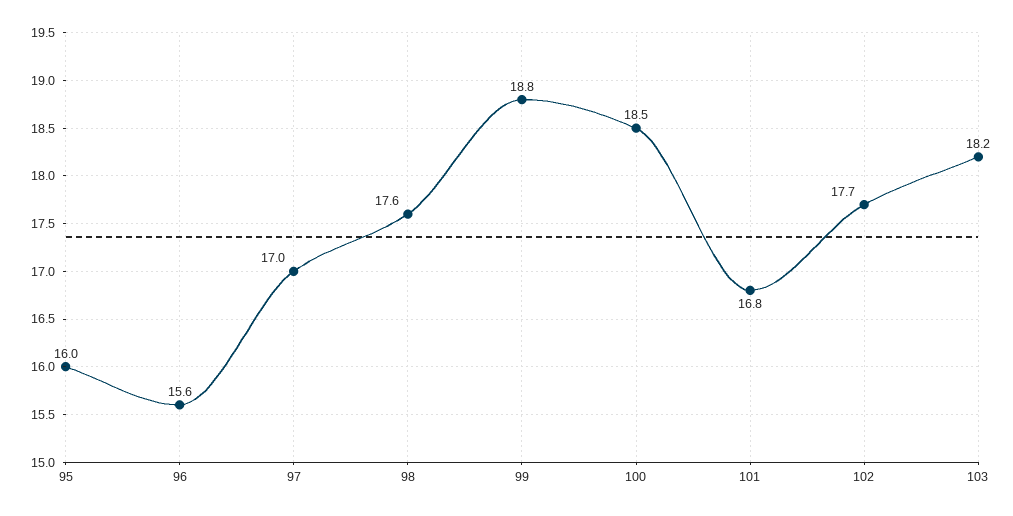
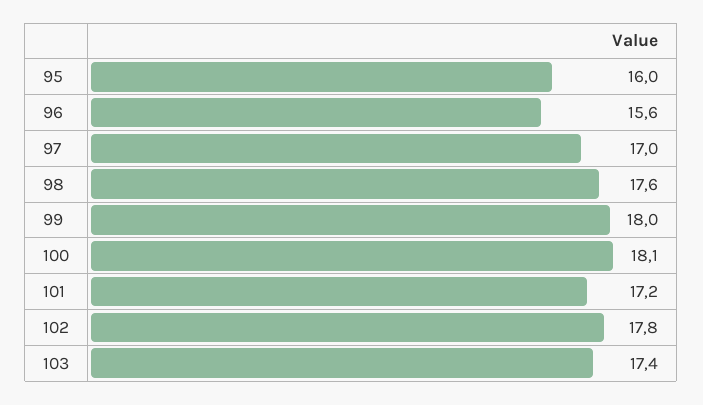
  {
    "95": 16,
    "96": 15.6,
    "97": 17,
    "98": 17.6,
-   "99": 18.8,
+   "99": 18,
-   "100": 18.5,
+   "100": 18.1,
-   "101": 16.8,
+   "101": 17.2,
-   "102": 17.7,
+   "102": 17.8,
-   "103": 18.2
+   "103": 17.4
  }

